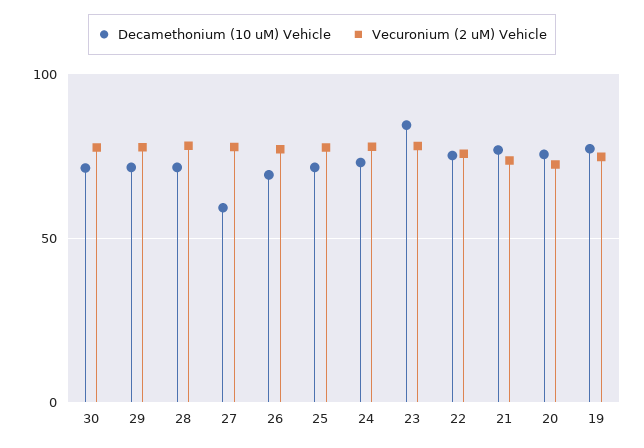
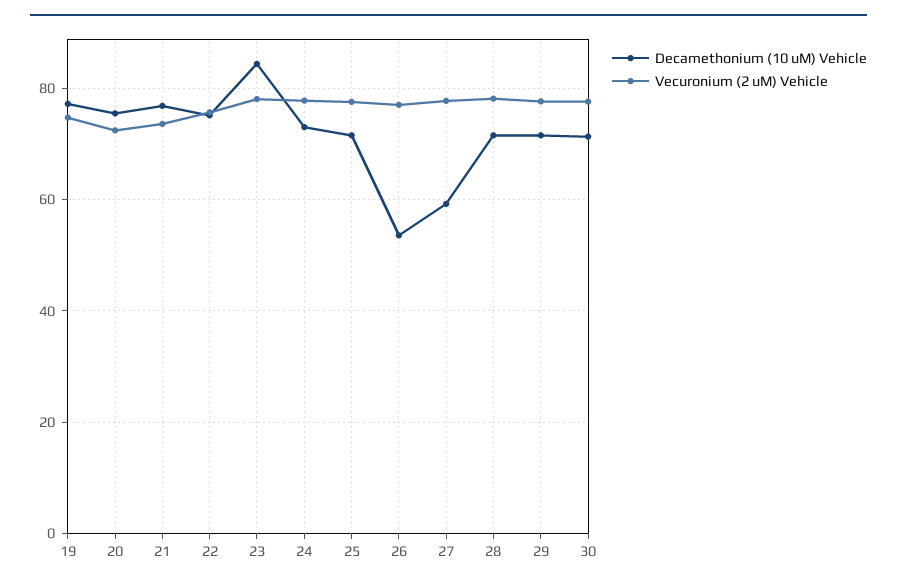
  {
    "Decamethonium (10 uM) Vehicle": {
      "30": 72,
      "29": 72,
      "28": 72,
      "27": 60,
-     "26": 70,
+     "26": 54,
      "25": 72,
      "24": 74,
      "23": 84,
      "22": 76,
      "21": 76,
      "20": 76,
      "19": 78
    },
    "Vecuronium (2 uM) Vehicle": {
      "30": 78,
      "29": 78,
      "28": 78,
      "27": 78,
      "26": 78,
      "25": 78,
      "24": 78,
      "23": 78,
      "22": 76,
      "21": 74,
      "20": 72,
      "19": 74
    }
  }

